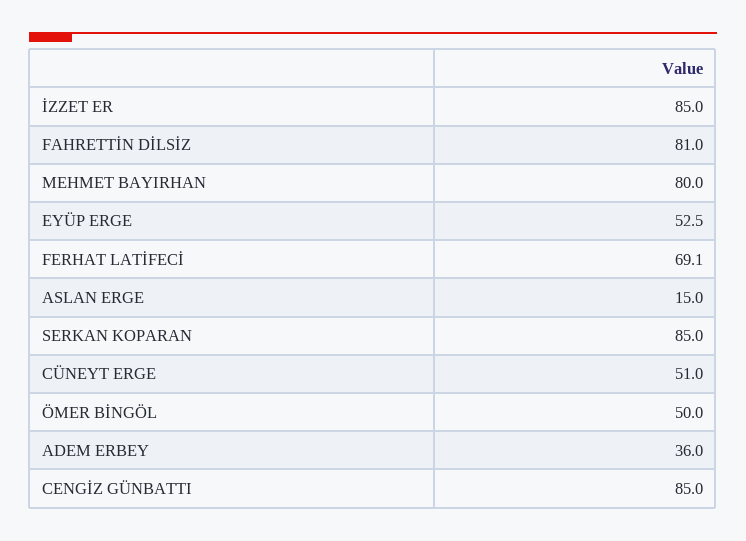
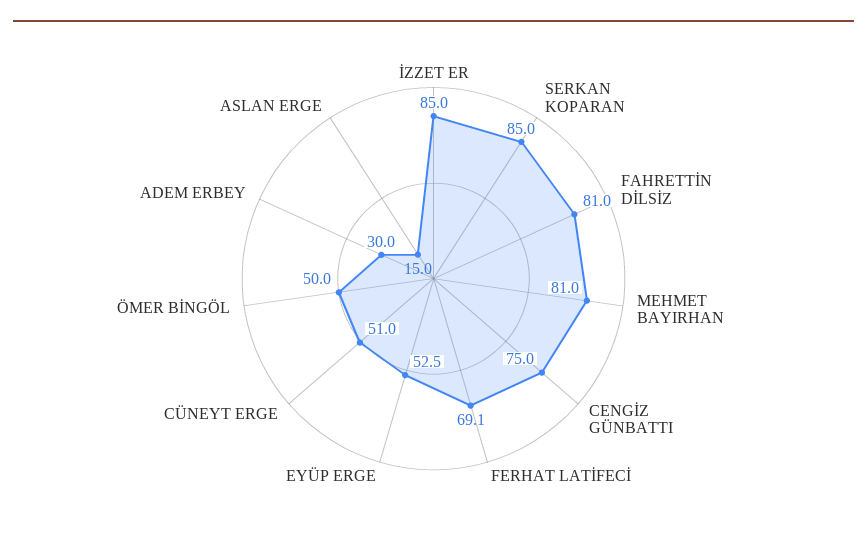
  {
    "İZZET ER": 85,
    "FAHRETTİN DİLSİZ": 81,
-   "MEHMET BAYIRHAN": 80,
+   "MEHMET BAYIRHAN": 81,
    "EYÜP ERGE": 52.5,
    "FERHAT LATİFECİ": 69.1,
    "ASLAN ERGE": 15,
    "SERKAN KOPARAN": 85,
    "CÜNEYT ERGE": 51,
    "ÖMER BİNGÖL": 50,
-   "ADEM ERBEY": 36,
+   "ADEM ERBEY": 30,
-   "CENGİZ GÜNBATTI": 85
+   "CENGİZ GÜNBATTI": 75
  }

